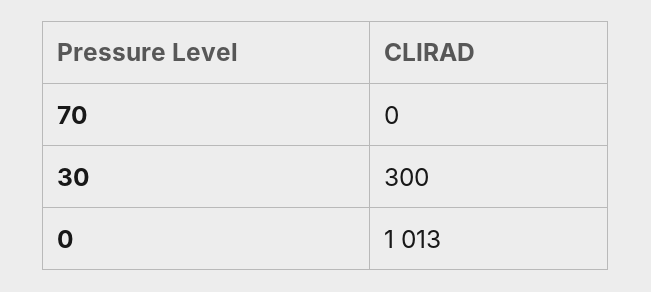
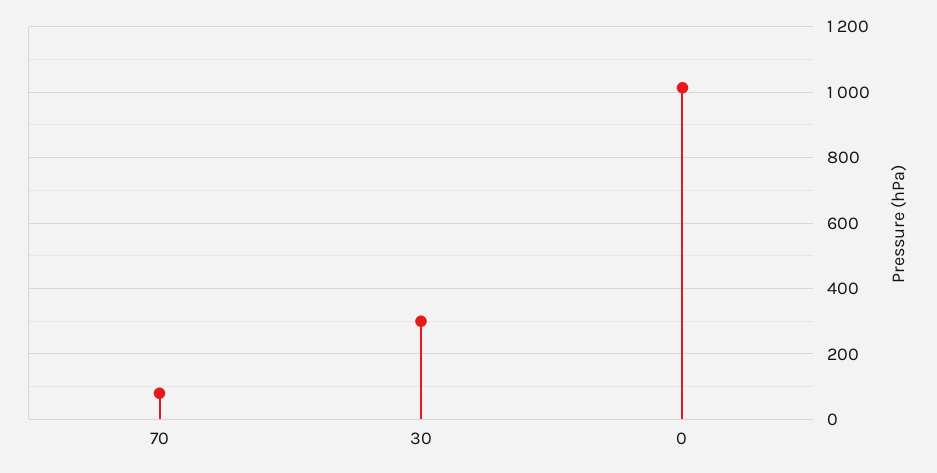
  {
-   "70": 0,
+   "70": 80,
    "30": 300,
    "0": 1013
  }

